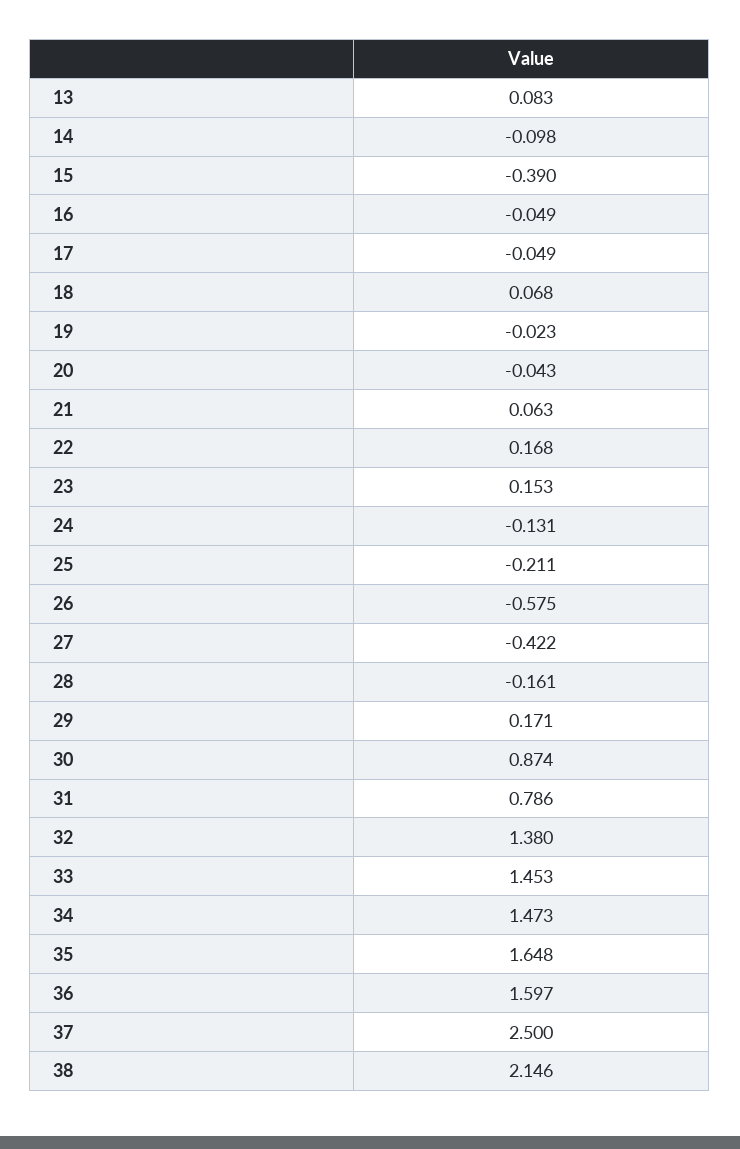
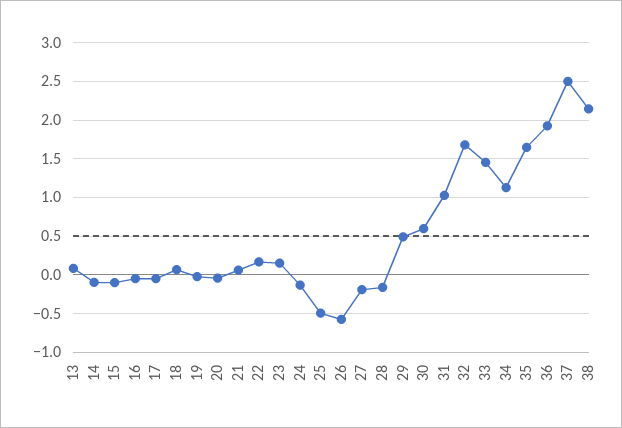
  {
    "13": 0.083,
    "14": -0.098,
-   "15": -0.39,
+   "15": -0.1,
    "16": -0.049,
    "17": -0.049,
    "18": 0.068,
    "19": -0.023,
    "20": -0.043,
    "21": 0.063,
    "22": 0.168,
    "23": 0.153,
    "24": -0.131,
-   "25": -0.211,
+   "25": -0.5,
    "26": -0.575,
-   "27": -0.422,
+   "27": -0.2,
    "28": -0.161,
-   "29": 0.171,
+   "29": 0.5,
-   "30": 0.874,
+   "30": 0.6,
-   "31": 0.786,
+   "31": 1,
-   "32": 1.38,
+   "32": 1.7,
    "33": 1.453,
-   "34": 1.473,
+   "34": 1.1,
    "35": 1.648,
-   "36": 1.597,
+   "36": 1.9,
    "37": 2.5,
    "38": 2.146
  }

